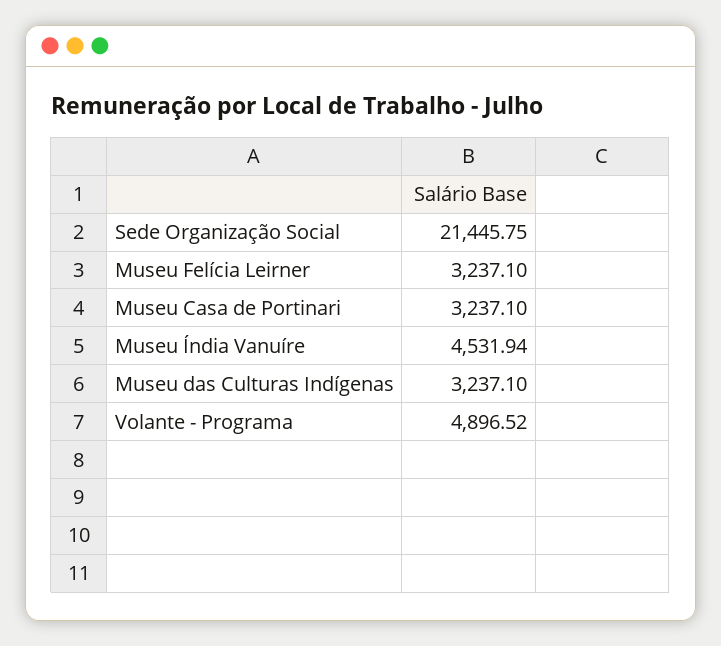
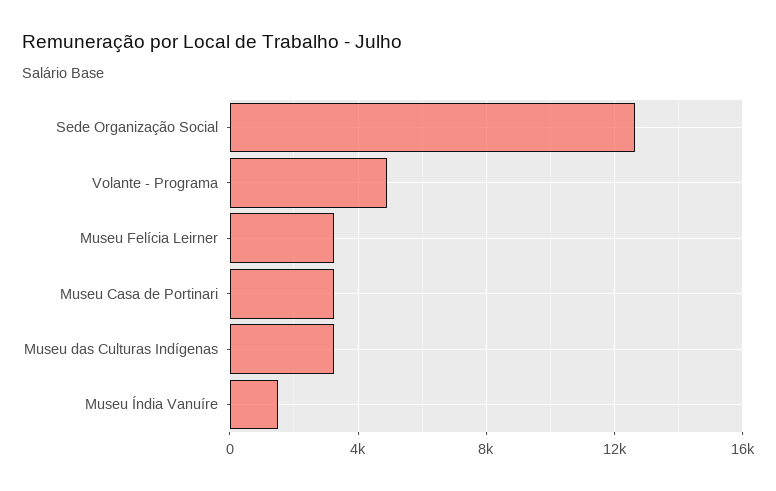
  {
-   "Sede Organização Social": 21445.75,
+   "Sede Organização Social": 12500,
    "Museu Felícia Leirner": 3237.1,
    "Museu Casa de Portinari": 3237.1,
-   "Museu Índia Vanuíre": 4531.94,
+   "Museu Índia Vanuíre": 1500,
    "Museu das Culturas Indígenas": 3237.1,
    "Volante - Programa": 4896.52
  }

